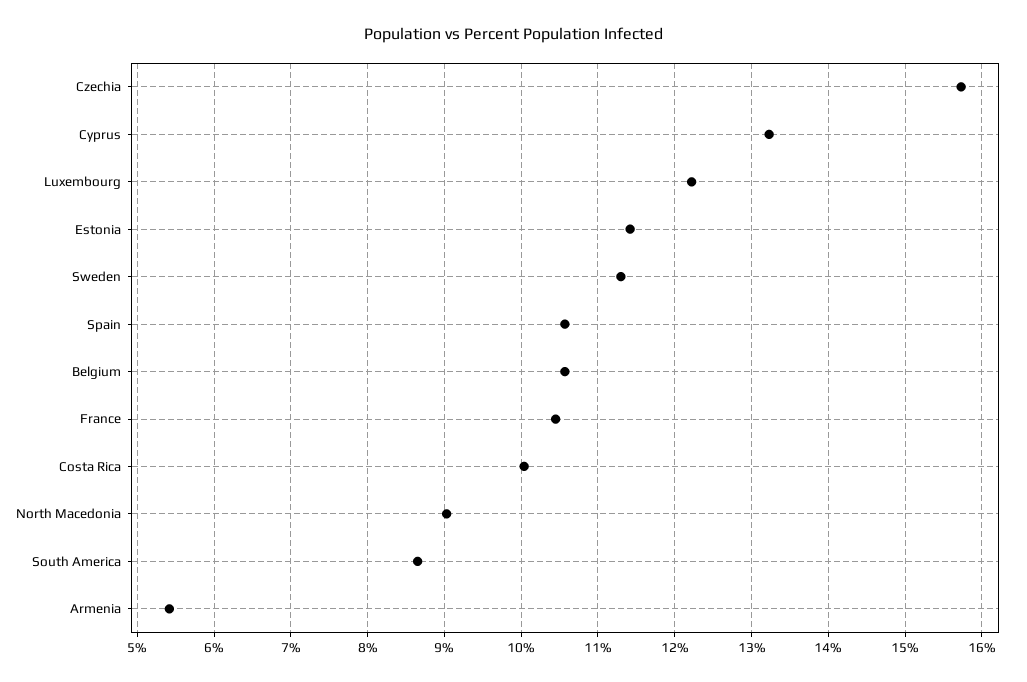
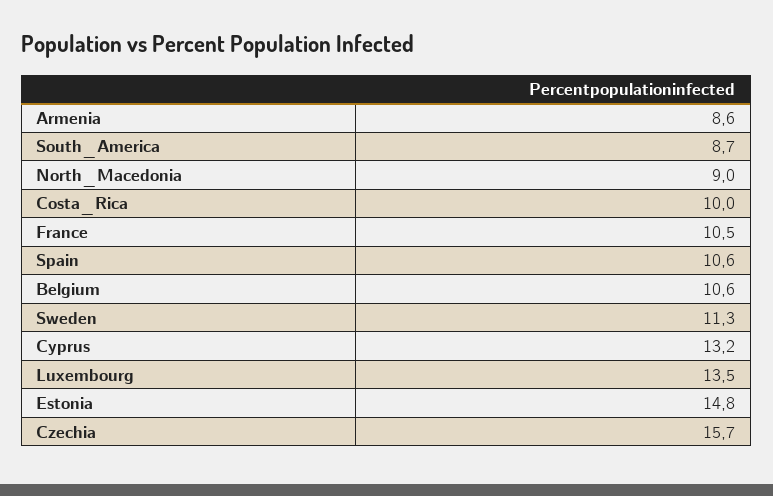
  {
    "Czechia": 15.7,
    "Cyprus": 13.2,
-   "Luxembourg": 12.2,
+   "Luxembourg": 13.5,
-   "Estonia": 11.4,
+   "Estonia": 14.8,
    "Sweden": 11.3,
    "Spain": 10.6,
    "Belgium": 10.6,
    "France": 10.5,
    "Costa Rica": 10,
    "North Macedonia": 9,
    "South America": 8.7,
-   "Armenia": 5.4
+   "Armenia": 8.6
  }

